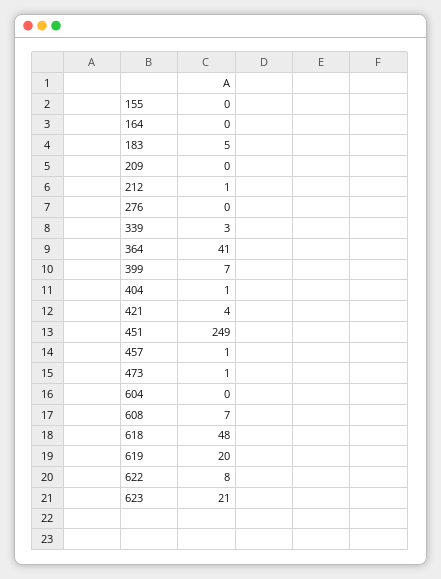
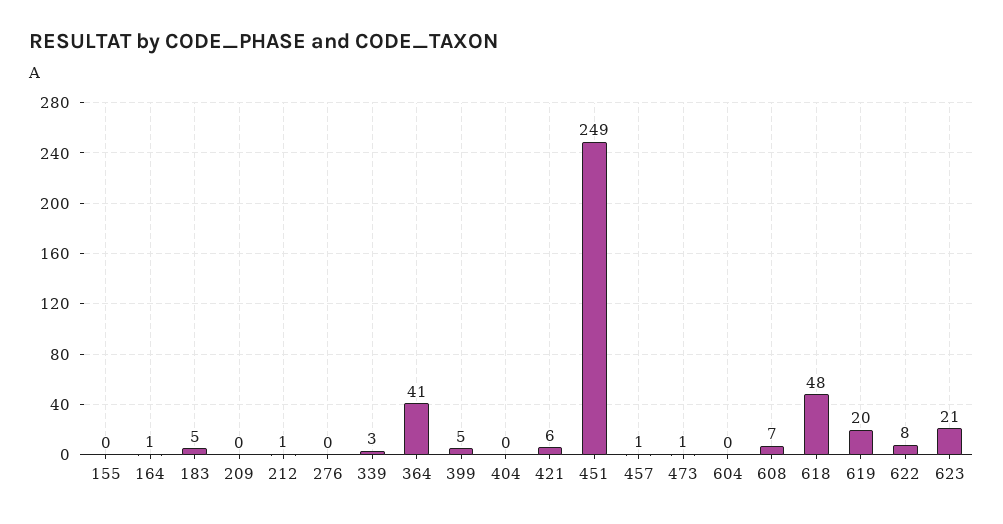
  {
    "155": 0,
-   "164": 0,
+   "164": 1,
    "183": 5,
    "209": 0,
    "212": 1,
    "276": 0,
    "339": 3,
    "364": 41,
-   "399": 7,
+   "399": 5,
-   "404": 1,
+   "404": 0,
-   "421": 4,
+   "421": 6,
    "451": 249,
    "457": 1,
    "473": 1,
    "604": 0,
    "608": 7,
    "618": 48,
    "619": 20,
    "622": 8,
    "623": 21
  }

